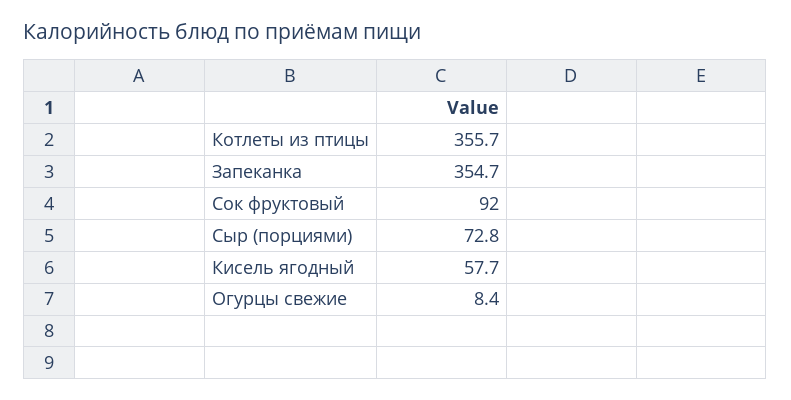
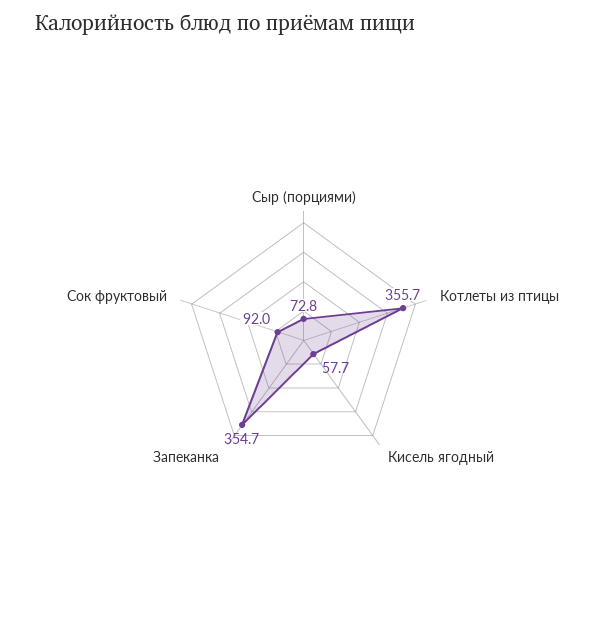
  {
    "Котлеты из птицы": 355.7,
    "Запеканка": 354.7,
    "Сок фруктовый": 92,
    "Сыр (порциями)": 72.8,
-   "Кисель ягодный": 57.7,
+   "Кисель ягодный": 57.7
-   "Огурцы свежие": 8.4
  }

